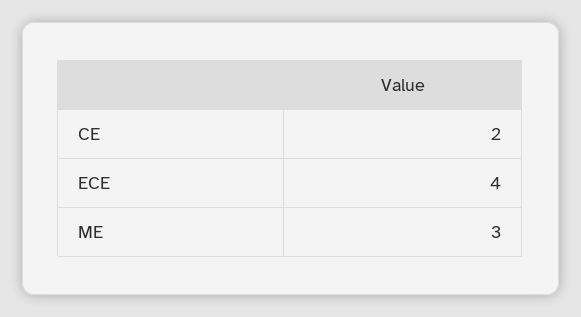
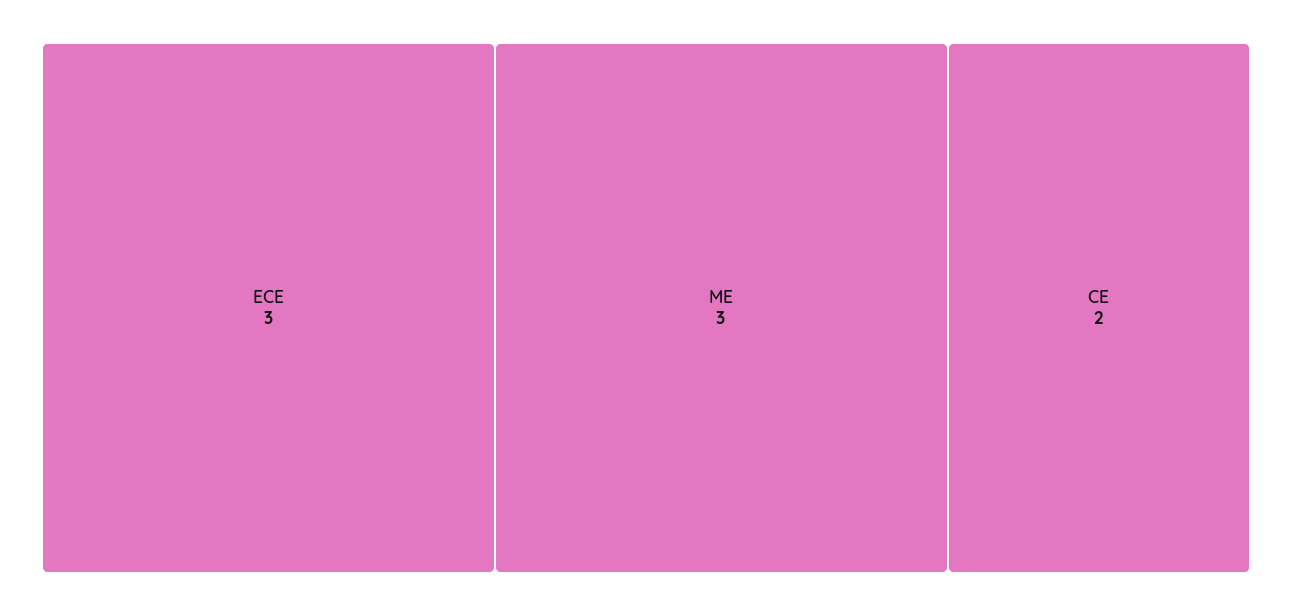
  {
    "CE": 2,
-   "ECE": 4,
+   "ECE": 3,
    "ME": 3
  }

